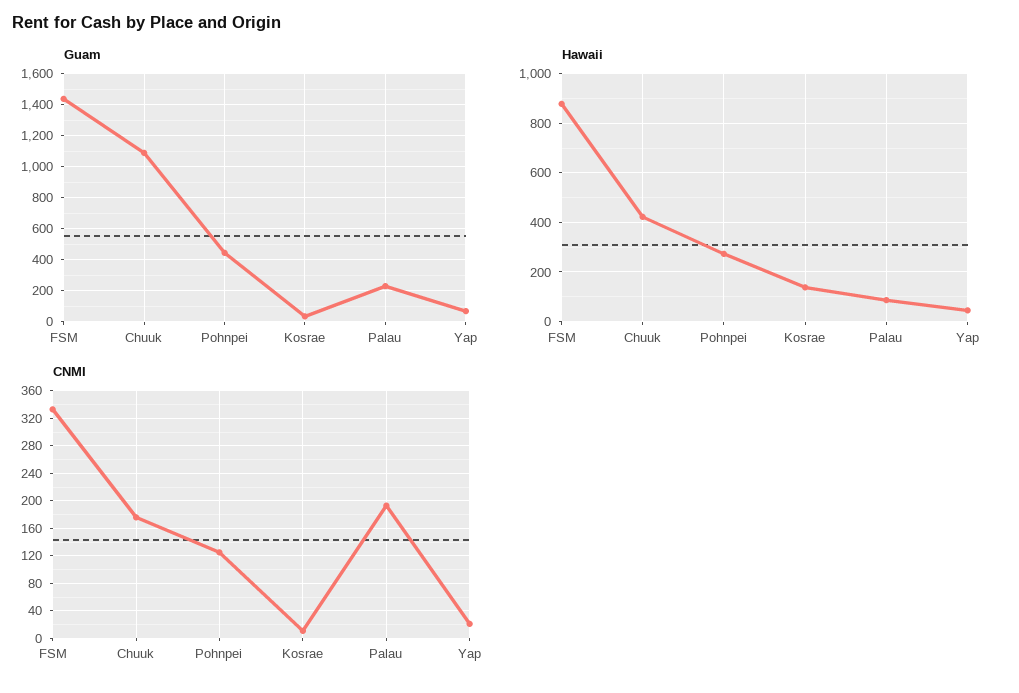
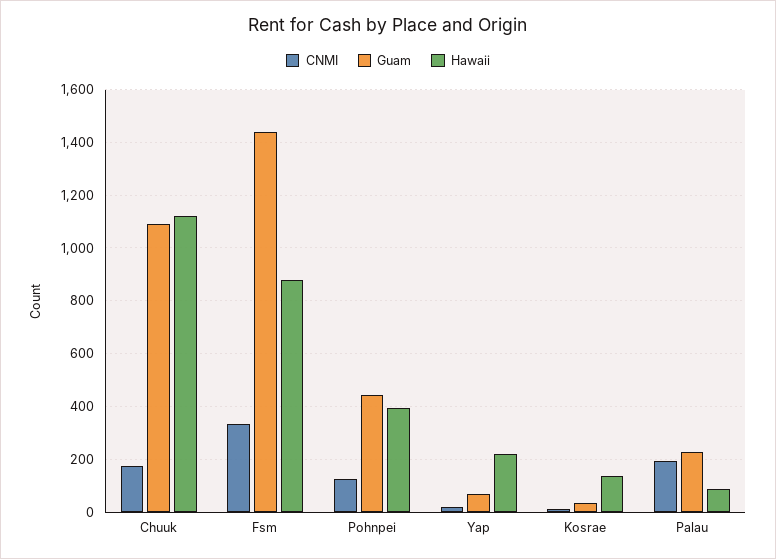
  {
    "Guam": {
      "FSM": 1450,
      "Chuuk": 1100,
      "Pohnpei": 450,
      "Kosrae": 25,
      "Palau": 225,
      "Yap": 75
    },
    "Hawaii": {
      "FSM": 875,
-     "Chuuk": 425,
+     "Chuuk": 1125,
-     "Pohnpei": 275,
+     "Pohnpei": 400,
      "Kosrae": 150,
      "Palau": 75,
-     "Yap": 50
+     "Yap": 225
    },
    "CNMI": {
      "FSM": 330,
      "Chuuk": 180,
      "Pohnpei": 130,
      "Kosrae": 10,
      "Palau": 190,
      "Yap": 20
    }
  }

